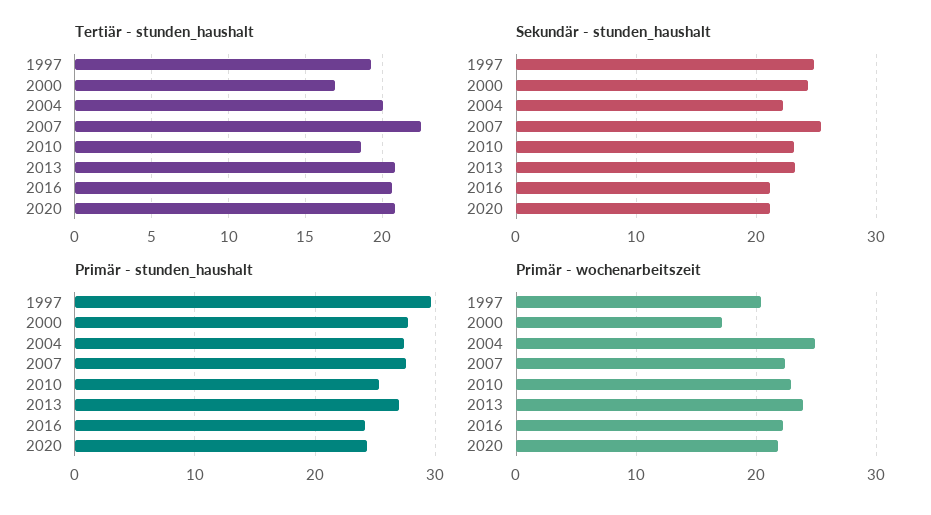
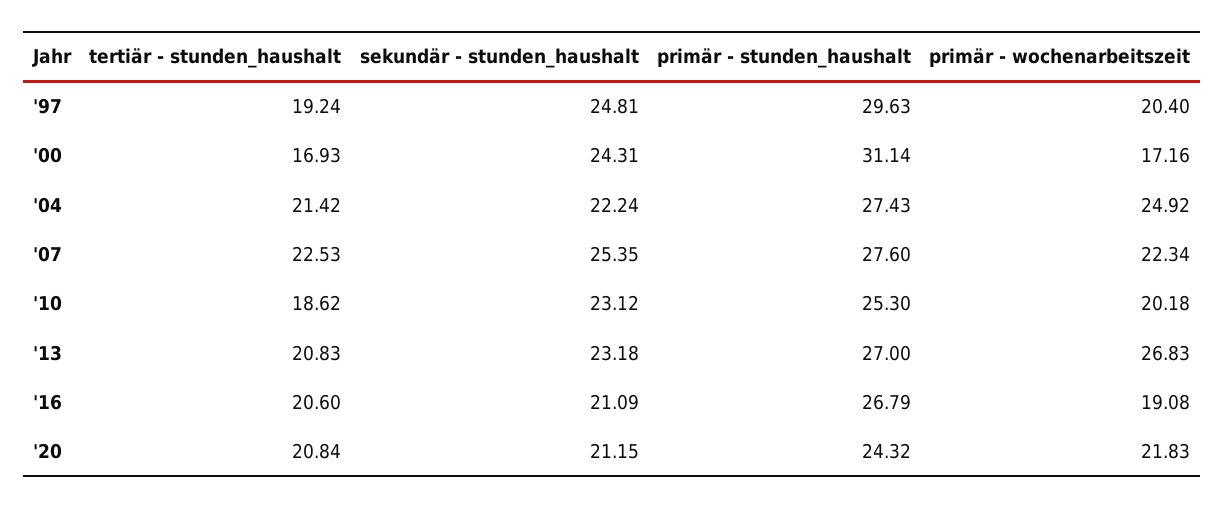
  {
    "Tertiär - stunden_haushalt": {
      "1997": 19.24,
      "2000": 16.93,
-     "2004": 20,
+     "2004": 21.42,
      "2007": 22.53,
      "2010": 18.62,
      "2013": 20.83,
      "2016": 20.6,
      "2020": 20.84
    },
    "Sekundär - stunden_haushalt": {
      "1997": 24.81,
      "2000": 24.31,
      "2004": 22.24,
      "2007": 25.35,
      "2010": 23.12,
      "2013": 23.18,
      "2016": 21.09,
      "2020": 21.15
    },
    "Primär - stunden_haushalt": {
      "1997": 29.63,
-     "2000": 28,
+     "2000": 31.14,
      "2004": 27.43,
      "2007": 27.6,
      "2010": 25.3,
      "2013": 27,
-     "2016": 24,
+     "2016": 26.79,
      "2020": 24.32
    },
    "Primär - wochenarbeitszeit": {
      "1997": 20.4,
      "2000": 17.16,
      "2004": 24.92,
      "2007": 22.34,
-     "2010": 23,
+     "2010": 20.18,
-     "2013": 24,
+     "2013": 26.83,
-     "2016": 22,
+     "2016": 19.08,
      "2020": 21.83
    }
  }

